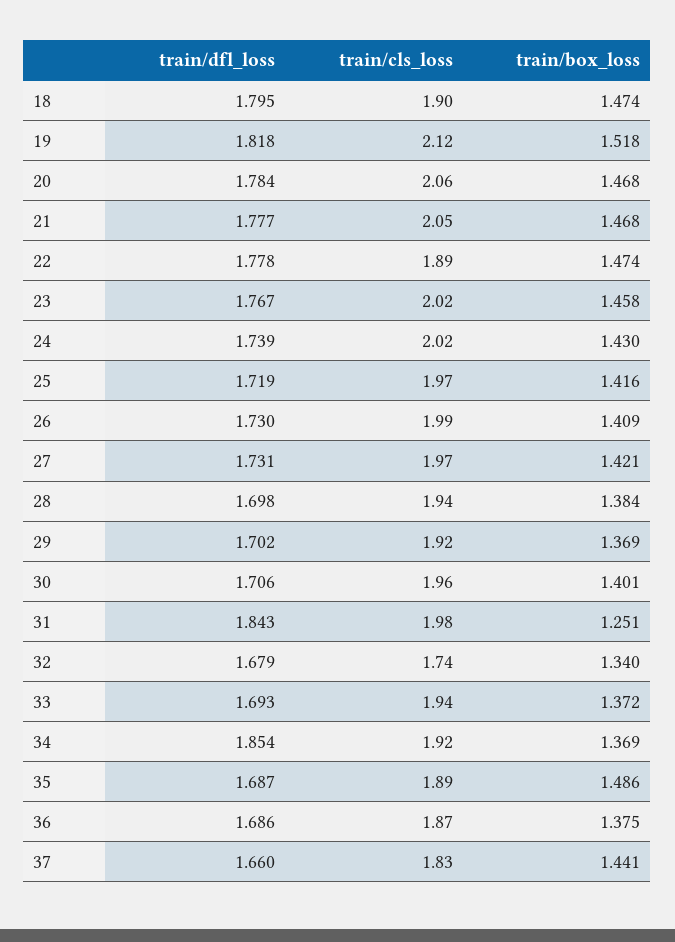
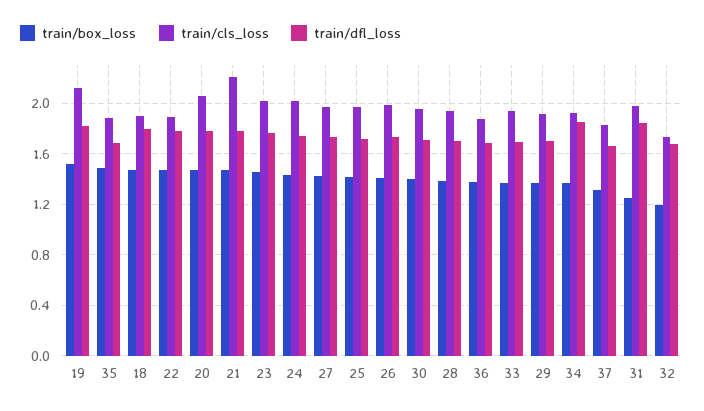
  {
    "train/dfl_loss": {
      "18": 1.795,
      "19": 1.818,
      "20": 1.784,
      "21": 1.777,
      "22": 1.778,
      "23": 1.767,
      "24": 1.739,
      "25": 1.719,
      "26": 1.73,
      "27": 1.731,
      "28": 1.698,
      "29": 1.702,
      "30": 1.706,
      "31": 1.843,
      "32": 1.679,
      "33": 1.693,
      "34": 1.854,
      "35": 1.687,
      "36": 1.686,
      "37": 1.66
    },
    "train/cls_loss": {
      "18": 1.9,
      "19": 2.12,
      "20": 2.06,
-     "21": 2.05,
+     "21": 2.2,
      "22": 1.89,
      "23": 2.02,
      "24": 2.02,
      "25": 1.97,
      "26": 1.99,
      "27": 1.97,
      "28": 1.94,
      "29": 1.92,
      "30": 1.96,
      "31": 1.98,
      "32": 1.74,
      "33": 1.94,
      "34": 1.92,
      "35": 1.89,
      "36": 1.87,
      "37": 1.83
    },
    "train/box_loss": {
      "18": 1.474,
      "19": 1.518,
      "20": 1.468,
      "21": 1.468,
      "22": 1.474,
      "23": 1.458,
      "24": 1.43,
      "25": 1.416,
      "26": 1.409,
      "27": 1.421,
      "28": 1.384,
      "29": 1.369,
      "30": 1.401,
      "31": 1.251,
-     "32": 1.34,
+     "32": 1.2,
      "33": 1.372,
      "34": 1.369,
      "35": 1.486,
      "36": 1.375,
-     "37": 1.441
+     "37": 1.3
    }
  }

